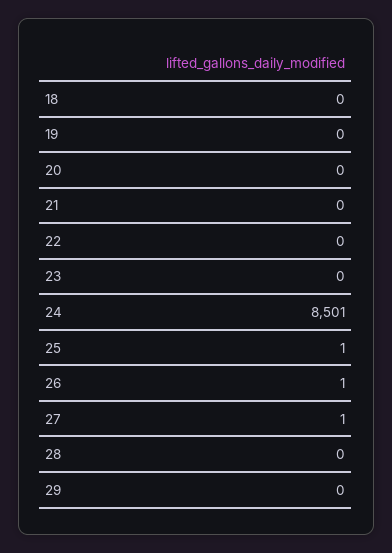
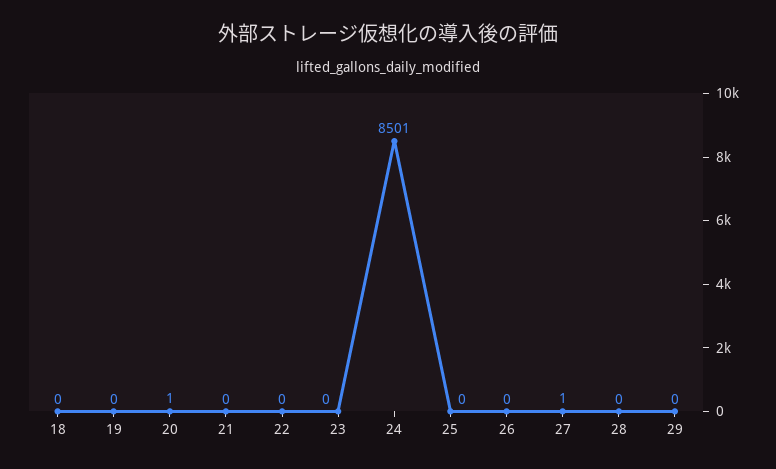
  {
    "18": 0,
    "19": 0,
-   "20": 0,
+   "20": 1,
    "21": 0,
    "22": 0,
    "23": 0,
    "24": 8501,
-   "25": 1,
+   "25": 0,
-   "26": 1,
+   "26": 0,
    "27": 1,
    "28": 0,
    "29": 0
  }

